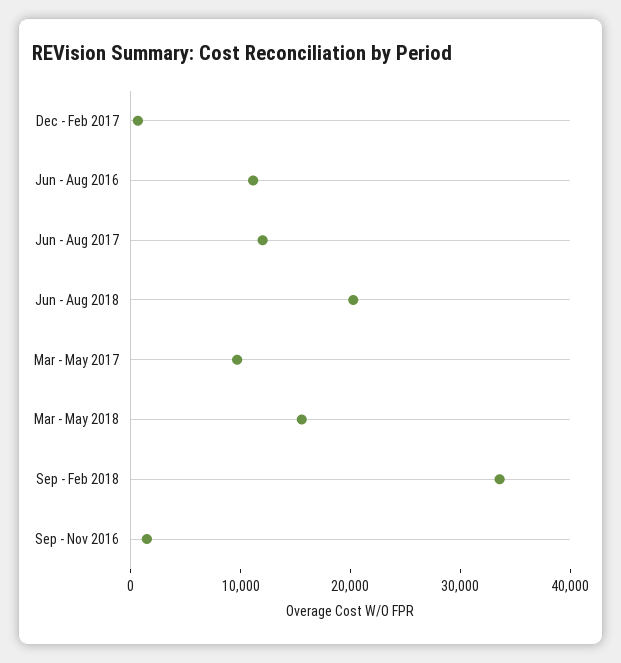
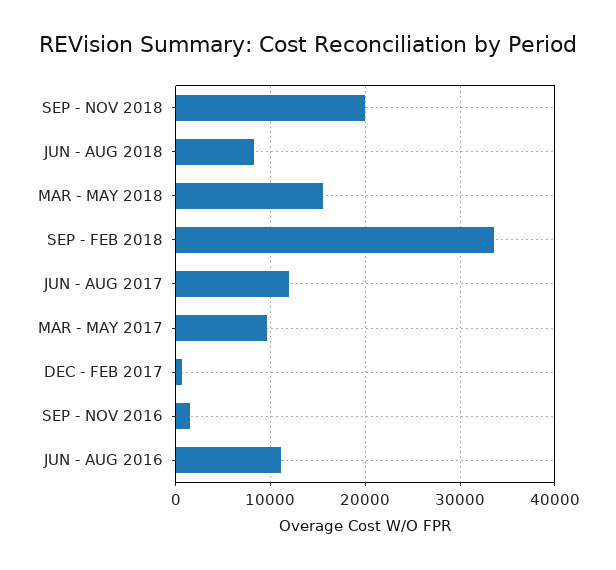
  {
    "Dec - Feb 2017": 1000,
    "Jun - Aug 2016": 11000,
    "Jun - Aug 2017": 12000,
-   "Jun - Aug 2018": 20000,
+   "Jun - Aug 2018": 8000,
    "Mar - May 2017": 10000,
    "Mar - May 2018": 16000,
    "Sep - Feb 2018": 34000,
-   "Sep - Nov 2016": 1000
+   "Sep - Nov 2016": 1000,
+   "SEP - NOV 2018": 20000
  }

